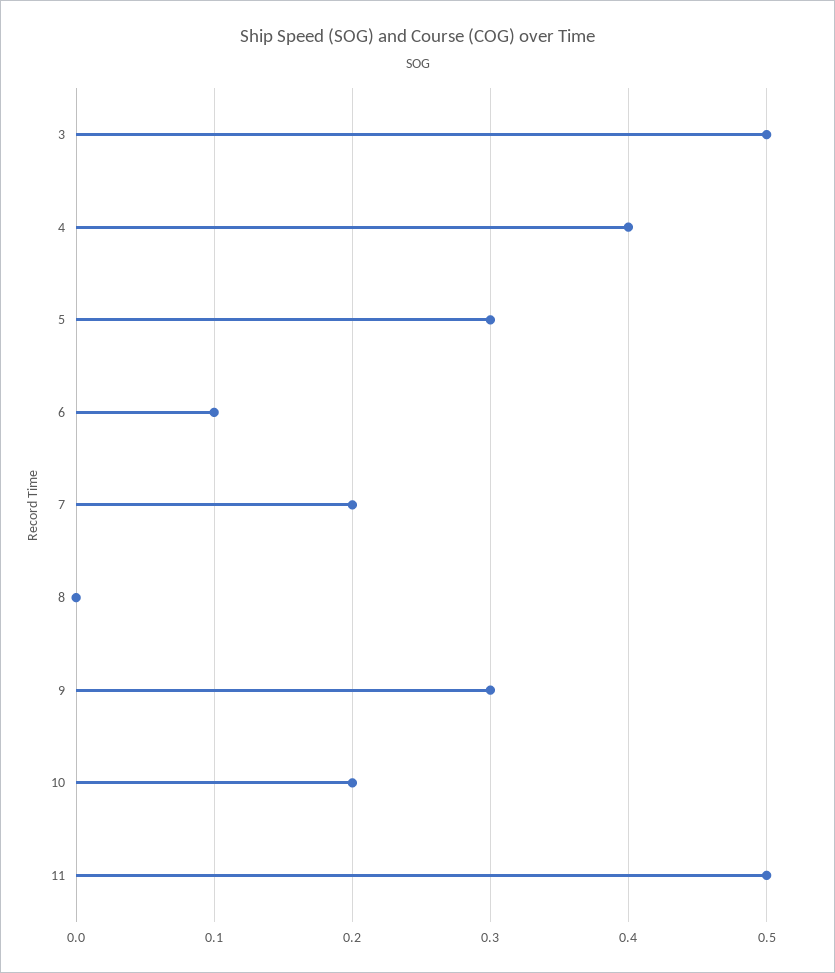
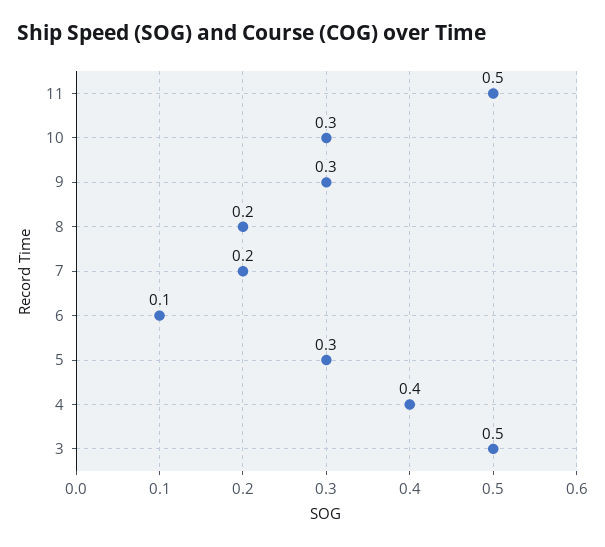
  {
    "3": 0.5,
    "4": 0.4,
    "5": 0.3,
    "6": 0.1,
    "7": 0.2,
-   "8": 0,
+   "8": 0.2,
    "9": 0.3,
-   "10": 0.2,
+   "10": 0.3,
    "11": 0.5
  }

